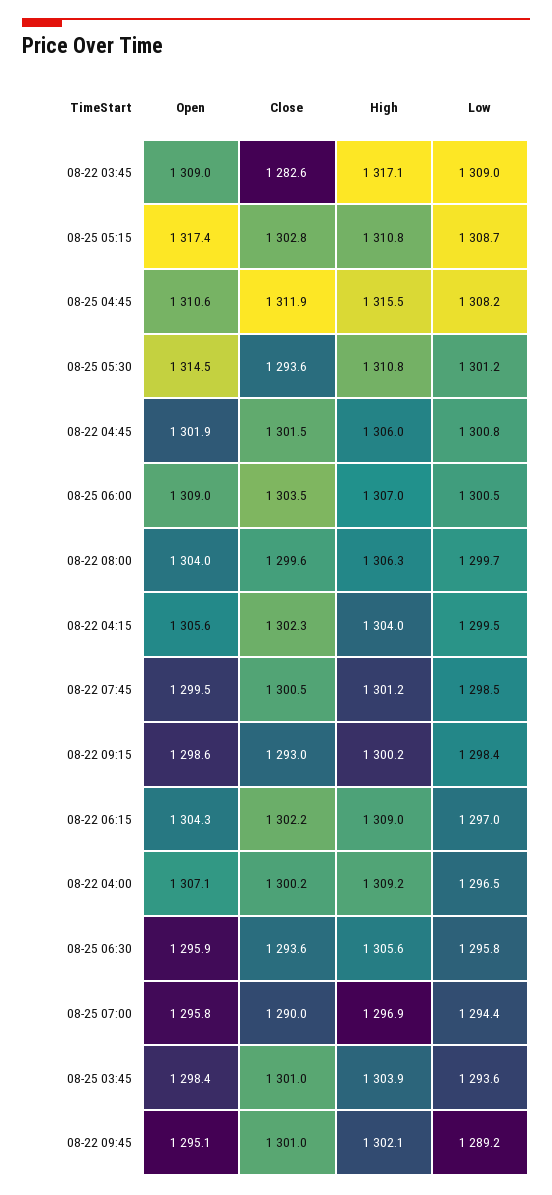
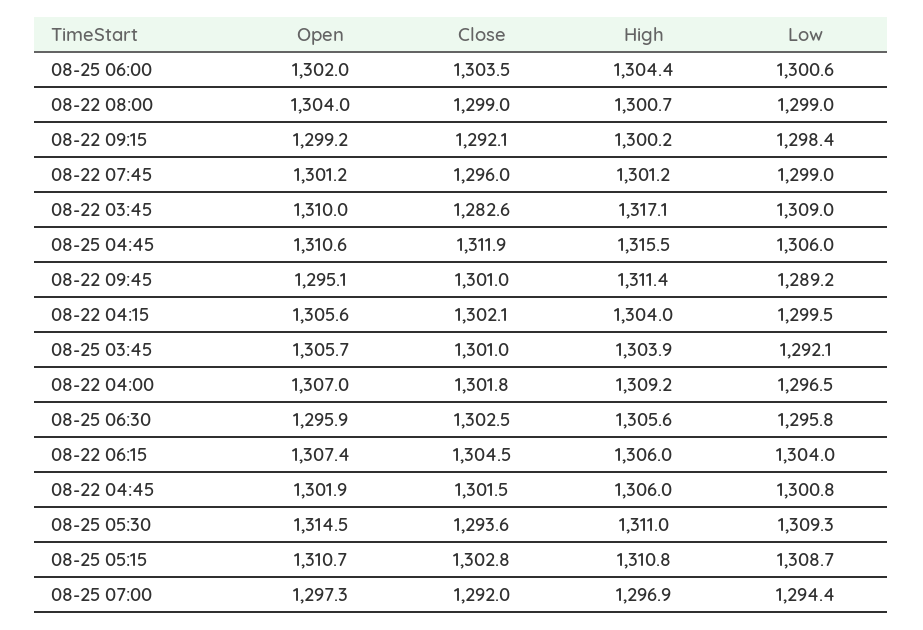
  {
    "Open": {
-     "08-22 03:45": 1309,
+     "08-22 03:45": 1310,
-     "08-25 05:15": 1317.4,
+     "08-25 05:15": 1310.7,
      "08-25 04:45": 1310.6,
      "08-25 05:30": 1314.5,
      "08-22 04:45": 1301.9,
-     "08-25 06:00": 1309,
+     "08-25 06:00": 1302,
      "08-22 08:00": 1304,
      "08-22 04:15": 1305.6,
-     "08-22 07:45": 1299.5,
+     "08-22 07:45": 1301.2,
-     "08-22 09:15": 1298.6,
+     "08-22 09:15": 1299.2,
-     "08-22 06:15": 1304.3,
+     "08-22 06:15": 1307.4,
-     "08-22 04:00": 1307.1,
+     "08-22 04:00": 1307,
      "08-25 06:30": 1295.9,
-     "08-25 07:00": 1295.8,
+     "08-25 07:00": 1297.3,
-     "08-25 03:45": 1298.4,
+     "08-25 03:45": 1305.7,
      "08-22 09:45": 1295.1
    },
    "Close": {
      "08-22 03:45": 1282.6,
      "08-25 05:15": 1302.8,
      "08-25 04:45": 1311.9,
      "08-25 05:30": 1293.6,
      "08-22 04:45": 1301.5,
      "08-25 06:00": 1303.5,
-     "08-22 08:00": 1299.6,
+     "08-22 08:00": 1299,
-     "08-22 04:15": 1302.3,
+     "08-22 04:15": 1302.1,
-     "08-22 07:45": 1300.5,
+     "08-22 07:45": 1296,
-     "08-22 09:15": 1293,
+     "08-22 09:15": 1292.1,
-     "08-22 06:15": 1302.2,
+     "08-22 06:15": 1304.5,
-     "08-22 04:00": 1300.2,
+     "08-22 04:00": 1301.8,
-     "08-25 06:30": 1293.6,
+     "08-25 06:30": 1302.5,
-     "08-25 07:00": 1290,
+     "08-25 07:00": 1292,
      "08-25 03:45": 1301,
      "08-22 09:45": 1301
    },
    "High": {
      "08-22 03:45": 1317.1,
      "08-25 05:15": 1310.8,
      "08-25 04:45": 1315.5,
-     "08-25 05:30": 1310.8,
+     "08-25 05:30": 1311,
      "08-22 04:45": 1306,
-     "08-25 06:00": 1307,
+     "08-25 06:00": 1304.4,
-     "08-22 08:00": 1306.3,
+     "08-22 08:00": 1300.7,
      "08-22 04:15": 1304,
      "08-22 07:45": 1301.2,
      "08-22 09:15": 1300.2,
-     "08-22 06:15": 1309,
+     "08-22 06:15": 1306,
      "08-22 04:00": 1309.2,
      "08-25 06:30": 1305.6,
      "08-25 07:00": 1296.9,
      "08-25 03:45": 1303.9,
-     "08-22 09:45": 1302.1
+     "08-22 09:45": 1311.4
    },
    "Low": {
      "08-22 03:45": 1309,
      "08-25 05:15": 1308.7,
-     "08-25 04:45": 1308.2,
+     "08-25 04:45": 1306,
-     "08-25 05:30": 1301.2,
+     "08-25 05:30": 1309.3,
      "08-22 04:45": 1300.8,
-     "08-25 06:00": 1300.5,
+     "08-25 06:00": 1300.6,
-     "08-22 08:00": 1299.7,
+     "08-22 08:00": 1299,
      "08-22 04:15": 1299.5,
-     "08-22 07:45": 1298.5,
+     "08-22 07:45": 1299,
      "08-22 09:15": 1298.4,
-     "08-22 06:15": 1297,
+     "08-22 06:15": 1304,
      "08-22 04:00": 1296.5,
      "08-25 06:30": 1295.8,
      "08-25 07:00": 1294.4,
-     "08-25 03:45": 1293.6,
+     "08-25 03:45": 1292.1,
      "08-22 09:45": 1289.2
    }
  }

